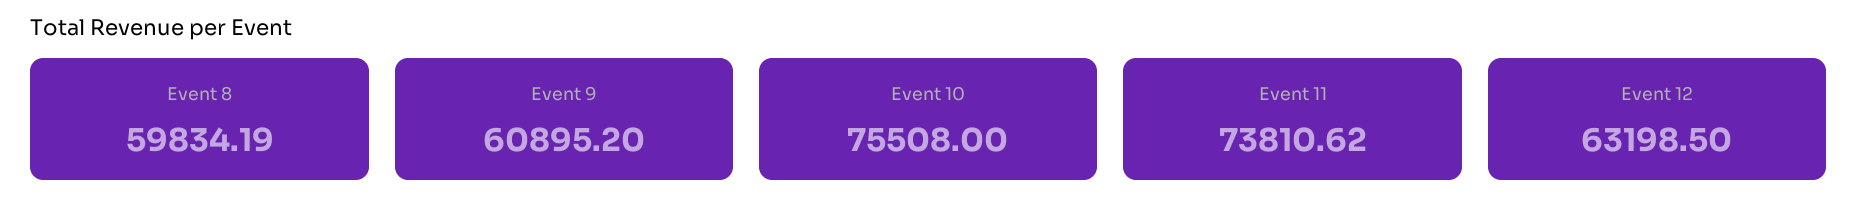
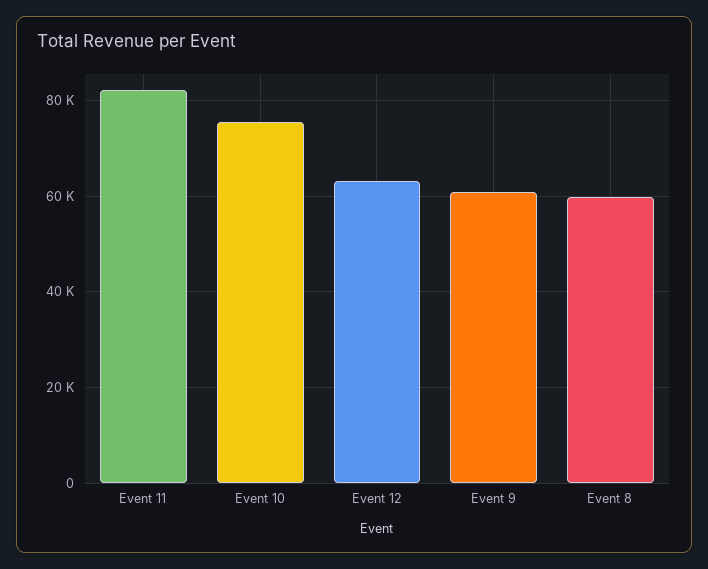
  {
    "Event 8": 59834.19,
    "Event 9": 60895.2,
    "Event 10": 75508,
-   "Event 11": 73810.62,
+   "Event 11": 82000,
    "Event 12": 63198.5
  }

